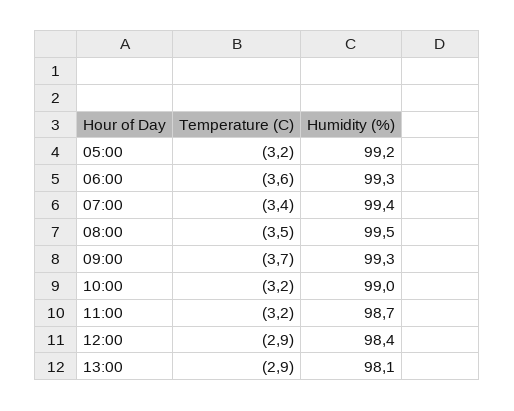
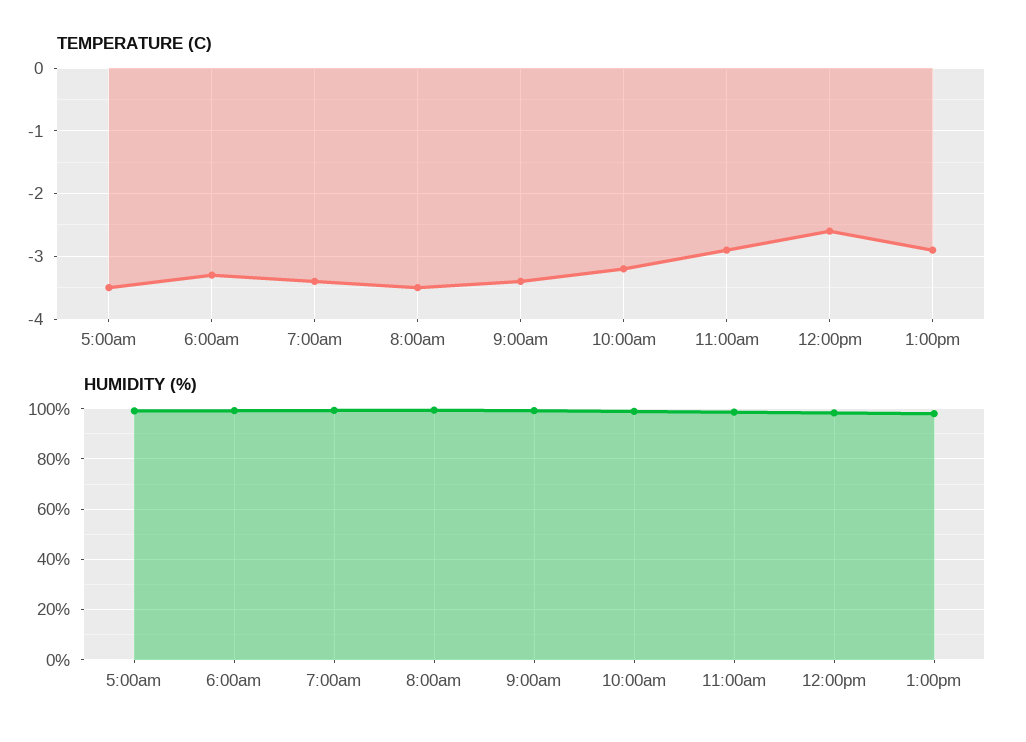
  {
    "Temperature (C)": {
-     "05:00": -3.2,
+     "05:00": -3.5,
-     "06:00": -3.6,
+     "06:00": -3.3,
      "07:00": -3.4,
      "08:00": -3.5,
-     "09:00": -3.7,
+     "09:00": -3.4,
      "10:00": -3.2,
-     "11:00": -3.2,
+     "11:00": -2.9,
-     "12:00": -2.9,
+     "12:00": -2.6,
      "13:00": -2.9
    },
    "Humidity (%)": {
      "05:00": 99.2,
      "06:00": 99.3,
      "07:00": 99.4,
      "08:00": 99.5,
      "09:00": 99.3,
      "10:00": 99,
      "11:00": 98.7,
      "12:00": 98.4,
      "13:00": 98.1
    }
  }

